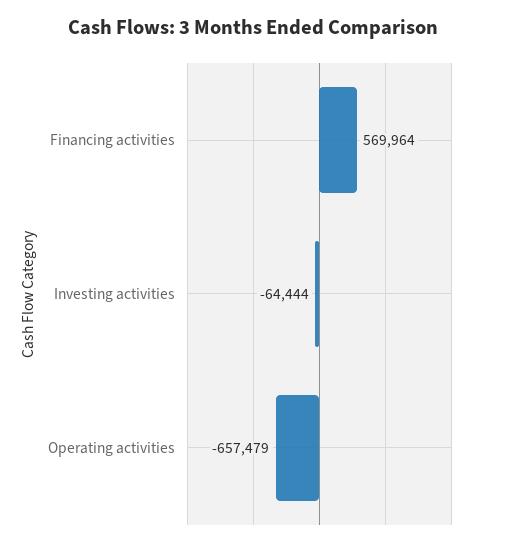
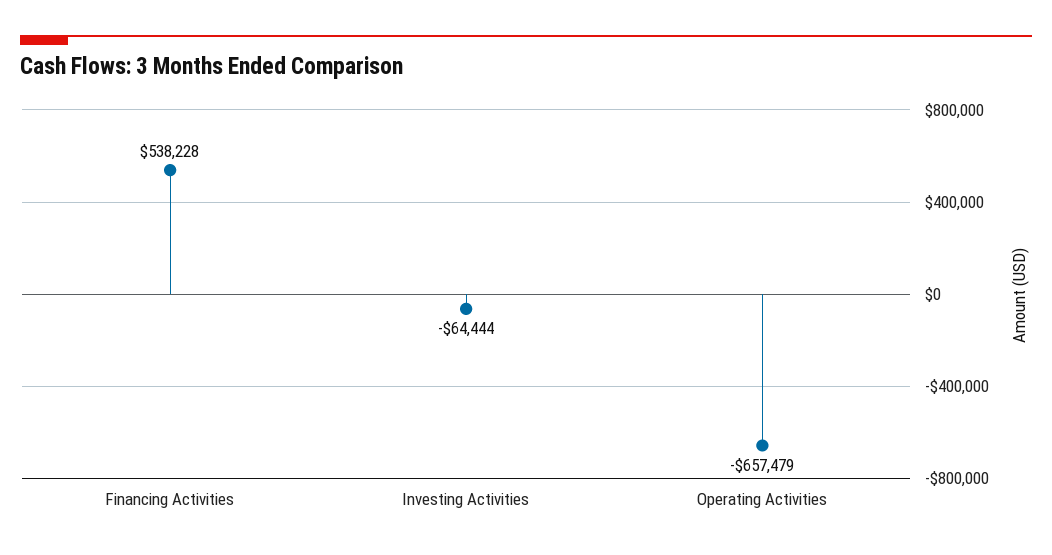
  {
-   "Financing activities": 569964,
+   "Financing activities": 538228,
    "Investing activities": -64444,
    "Operating activities": -657479
  }

